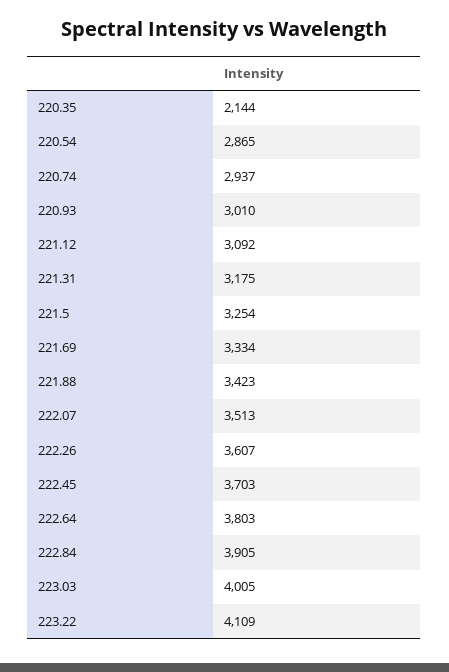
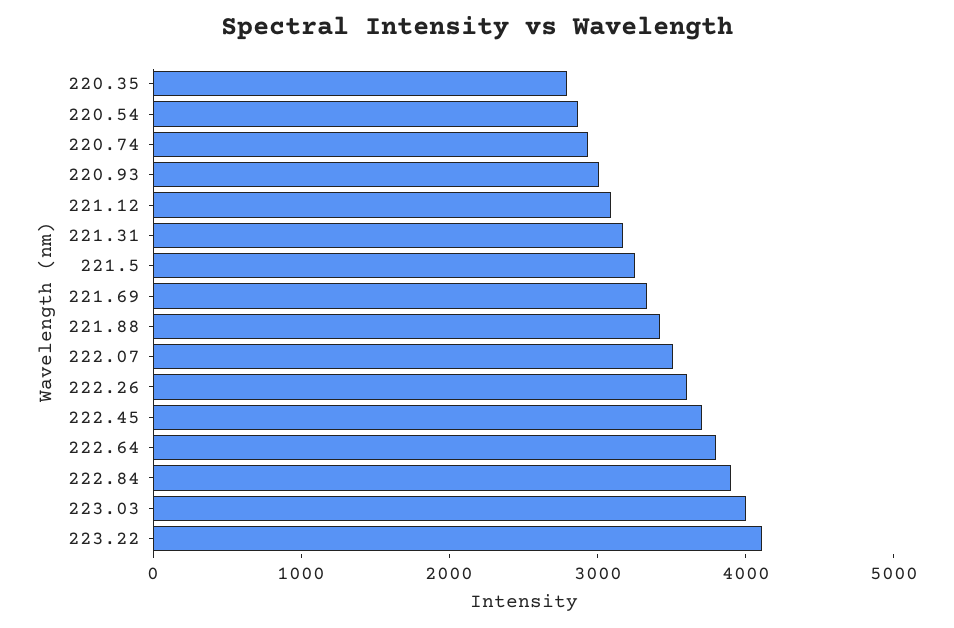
  {
-   "220.35": 2144,
+   "220.35": 2800,
    "220.54": 2865,
    "220.74": 2937,
    "220.93": 3010,
    "221.12": 3092,
    "221.31": 3175,
    "221.5": 3254,
    "221.69": 3334,
    "221.88": 3423,
    "222.07": 3513,
    "222.26": 3607,
    "222.45": 3703,
    "222.64": 3803,
    "222.84": 3905,
    "223.03": 4005,
    "223.22": 4109
  }

